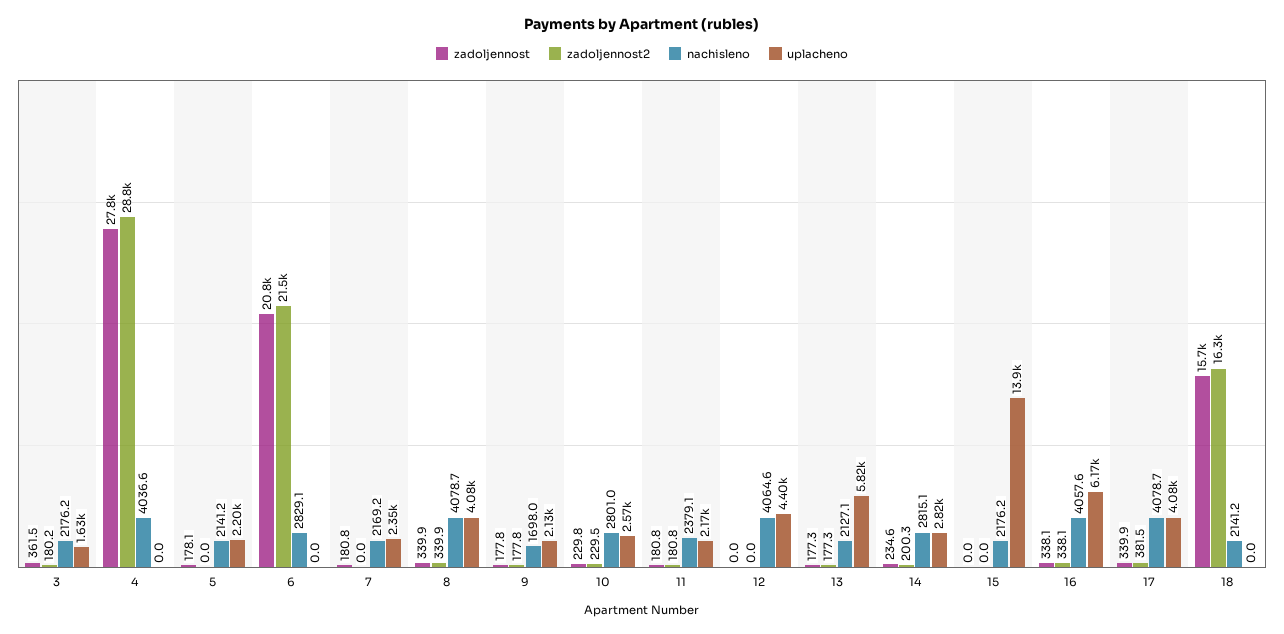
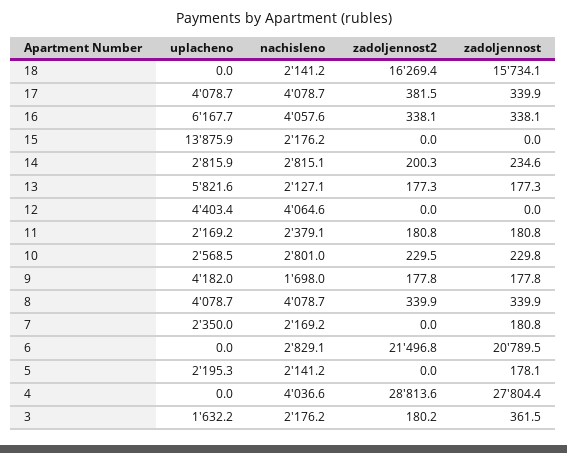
  {
    "zadoljennost": {
      "3": 361.5,
      "4": 27804.4,
      "5": 178.1,
      "6": 20789.5,
      "7": 180.8,
      "8": 339.9,
      "9": 177.8,
      "10": 229.8,
      "11": 180.8,
      "12": 0,
      "13": 177.3,
      "14": 234.6,
      "15": 0,
      "16": 338.1,
      "17": 339.9,
      "18": 15734.1
    },
    "zadoljennost2": {
      "3": 180.2,
      "4": 28813.6,
      "5": 0,
      "6": 21496.8,
      "7": 0,
      "8": 339.9,
      "9": 177.8,
      "10": 229.5,
      "11": 180.8,
      "12": 0,
      "13": 177.3,
      "14": 200.3,
      "15": 0,
      "16": 338.1,
      "17": 381.5,
      "18": 16269.4
    },
    "nachisleno": {
      "3": 2176.2,
      "4": 4036.6,
      "5": 2141.2,
      "6": 2829.1,
      "7": 2169.2,
      "8": 4078.7,
      "9": 1698,
      "10": 2801,
      "11": 2379.1,
      "12": 4064.6,
      "13": 2127.1,
      "14": 2815.1,
      "15": 2176.2,
      "16": 4057.6,
      "17": 4078.7,
      "18": 2141.2
    },
    "uplacheno": {
      "3": 1632.2,
      "4": 0,
      "5": 2195.3,
      "6": 0,
      "7": 2350,
      "8": 4078.7,
-     "9": 2130,
+     "9": 4182,
      "10": 2568.5,
      "11": 2169.2,
      "12": 4403.4,
      "13": 5821.6,
      "14": 2815.9,
      "15": 13875.9,
      "16": 6167.7,
      "17": 4078.7,
      "18": 0
    }
  }

